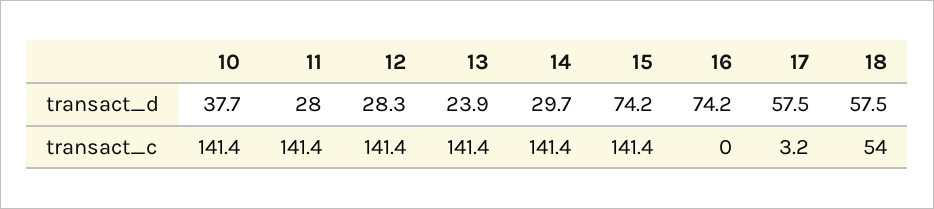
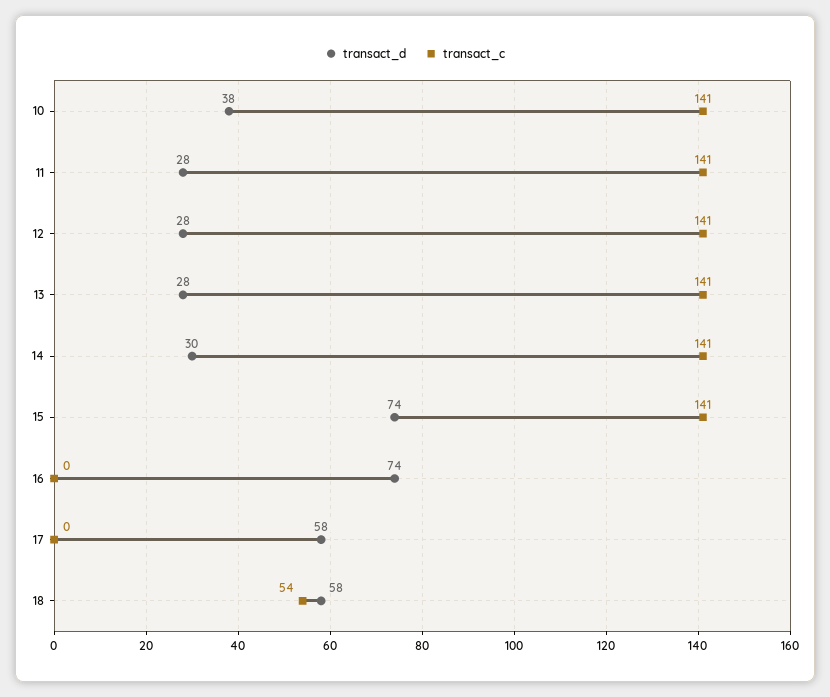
  {
    "transact_d": {
      "10": 37.7,
      "11": 28,
      "12": 28.3,
-     "13": 23.9,
+     "13": 28,
      "14": 29.7,
      "15": 74.2,
      "16": 74.2,
      "17": 57.5,
      "18": 57.5
    },
    "transact_c": {
      "10": 141.4,
      "11": 141.4,
      "12": 141.4,
      "13": 141.4,
      "14": 141.4,
      "15": 141.4,
      "16": 0,
-     "17": 3.2,
+     "17": 0,
      "18": 54
    }
  }

